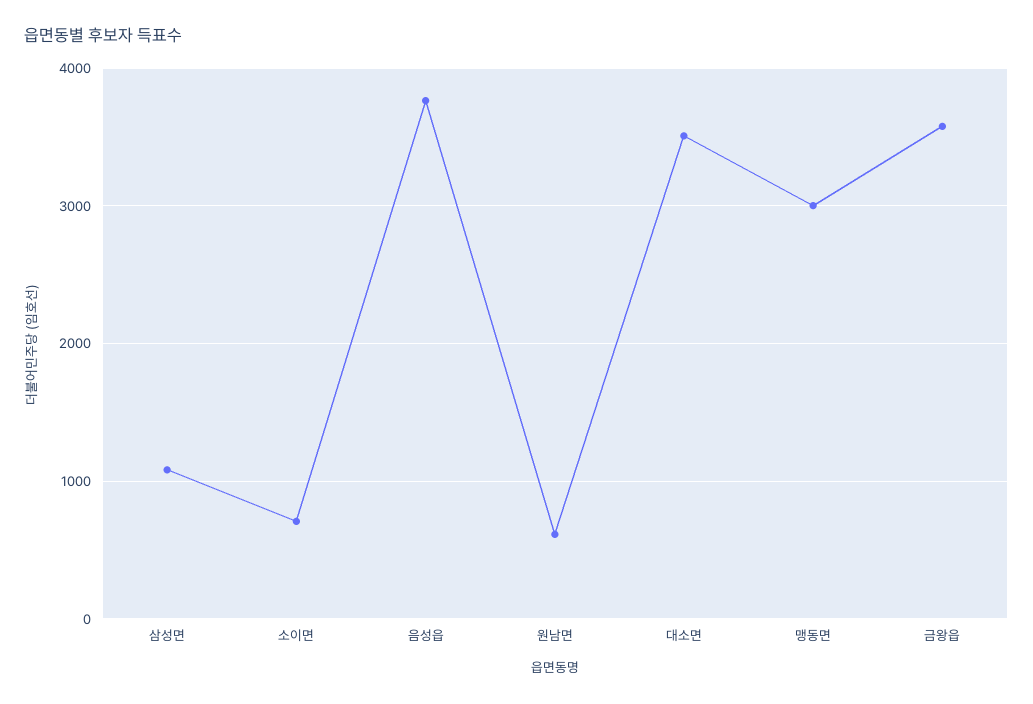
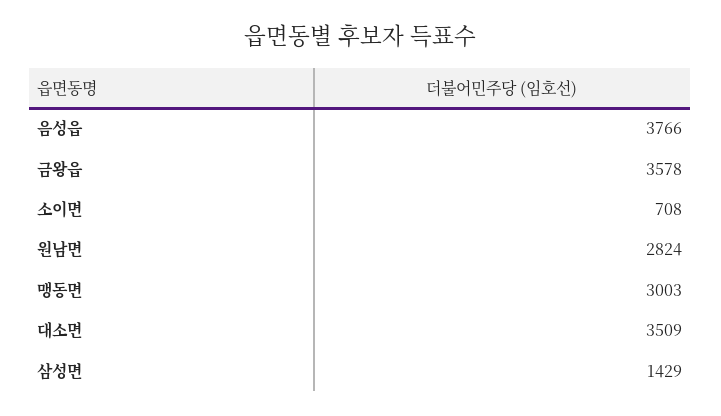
  {
-   "삼성면": 1100,
+   "삼성면": 1429,
    "소이면": 708,
    "음성읍": 3766,
-   "원남면": 600,
+   "원남면": 2824,
    "대소면": 3509,
    "맹동면": 3003,
    "금왕읍": 3578
  }

